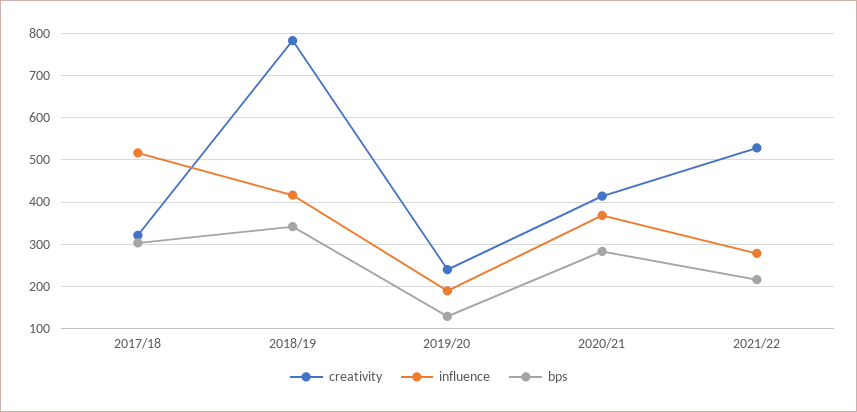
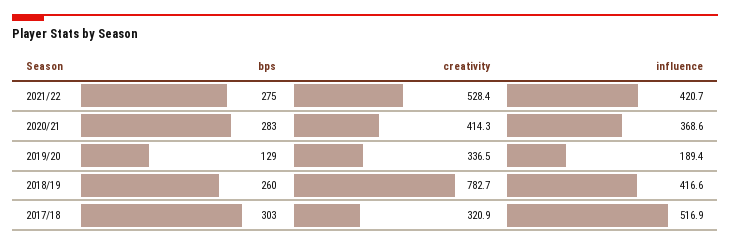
  {
    "creativity": {
      "2017/18": 320.9,
      "2018/19": 782.7,
-     "2019/20": 240,
+     "2019/20": 336.5,
      "2020/21": 414.3,
      "2021/22": 528.4
    },
    "influence": {
      "2017/18": 516.9,
      "2018/19": 416.6,
      "2019/20": 189.4,
      "2020/21": 368.6,
-     "2021/22": 280
+     "2021/22": 420.7
    },
    "bps": {
      "2017/18": 303,
-     "2018/19": 340,
+     "2018/19": 260,
      "2019/20": 129,
      "2020/21": 283,
-     "2021/22": 220
+     "2021/22": 275
    }
  }

